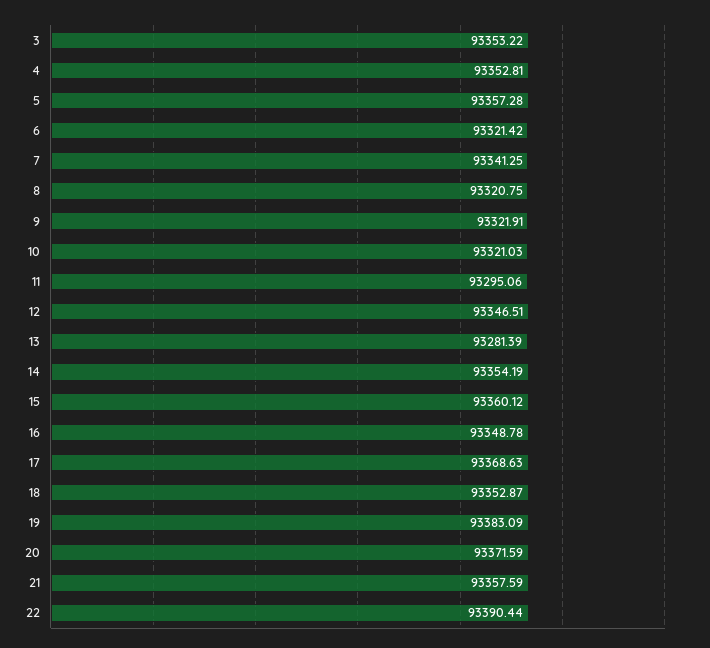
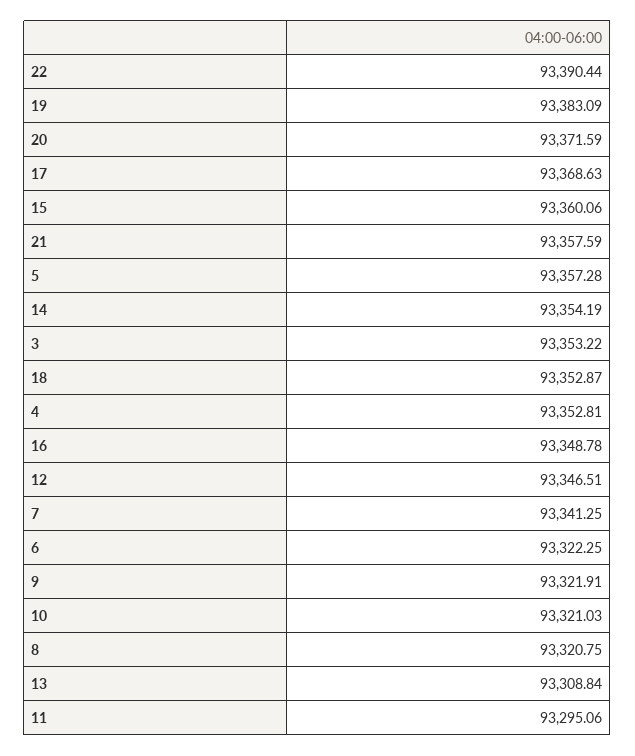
  {
    "3": 93353.22,
    "4": 93352.81,
    "5": 93357.28,
-   "6": 93321.42,
+   "6": 93322.25,
    "7": 93341.25,
    "8": 93320.75,
    "9": 93321.91,
    "10": 93321.03,
    "11": 93295.06,
    "12": 93346.51,
-   "13": 93281.39,
+   "13": 93308.84,
    "14": 93354.19,
-   "15": 93360.12,
+   "15": 93360.06,
    "16": 93348.78,
    "17": 93368.63,
    "18": 93352.87,
    "19": 93383.09,
    "20": 93371.59,
    "21": 93357.59,
    "22": 93390.44
  }

